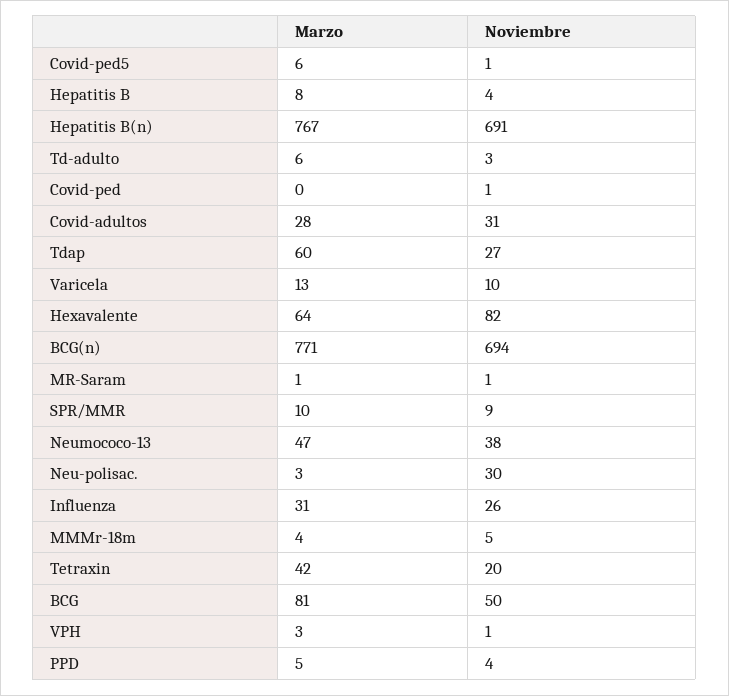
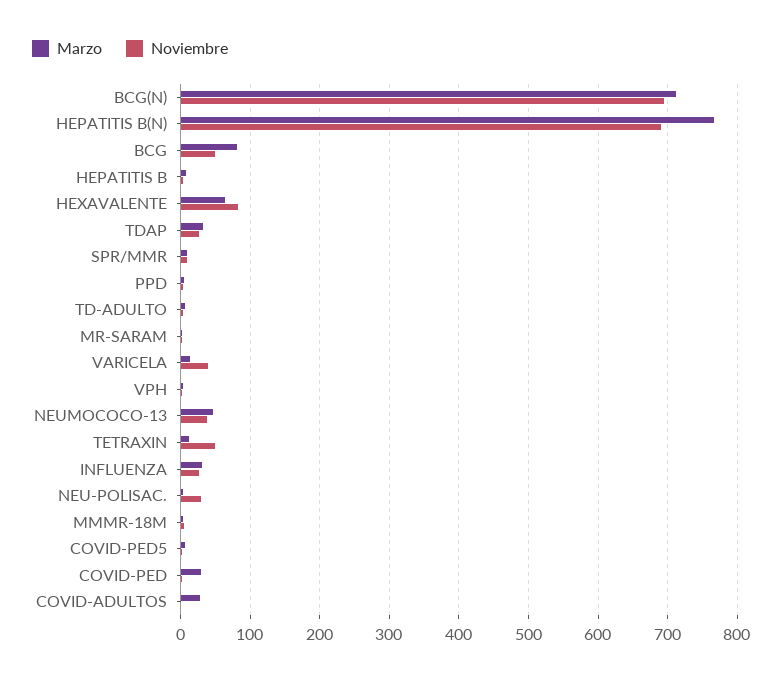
  {
    "Marzo": {
      "Covid-ped5": 6,
      "Hepatitis B": 8,
      "Hepatitis B(n)": 767,
      "Td-adulto": 6,
-     "Covid-ped": 0,
+     "Covid-ped": 30,
      "Covid-adultos": 28,
-     "Tdap": 60,
+     "Tdap": 30,
      "Varicela": 13,
      "Hexavalente": 64,
-     "BCG(n)": 771,
+     "BCG(n)": 710,
      "MR-Saram": 1,
      "SPR/MMR": 10,
      "Neumococo-13": 47,
      "Neu-polisac.": 3,
      "Influenza": 31,
      "MMMr-18m": 4,
-     "Tetraxin": 42,
+     "Tetraxin": 10,
      "BCG": 81,
      "VPH": 3,
      "PPD": 5
    },
    "Noviembre": {
      "Covid-ped5": 1,
      "Hepatitis B": 4,
      "Hepatitis B(n)": 691,
      "Td-adulto": 3,
      "Covid-ped": 1,
-     "Covid-adultos": 31,
+     "Covid-adultos": 0,
      "Tdap": 27,
-     "Varicela": 10,
+     "Varicela": 40,
      "Hexavalente": 82,
      "BCG(n)": 694,
      "MR-Saram": 1,
      "SPR/MMR": 9,
      "Neumococo-13": 38,
      "Neu-polisac.": 30,
      "Influenza": 26,
      "MMMr-18m": 5,
-     "Tetraxin": 20,
+     "Tetraxin": 50,
      "BCG": 50,
      "VPH": 1,
      "PPD": 4
    }
  }

